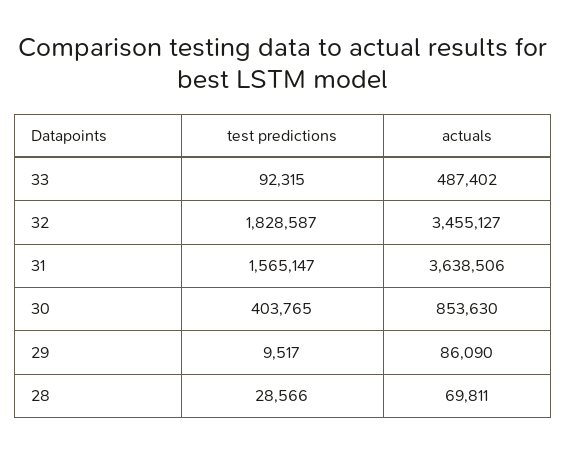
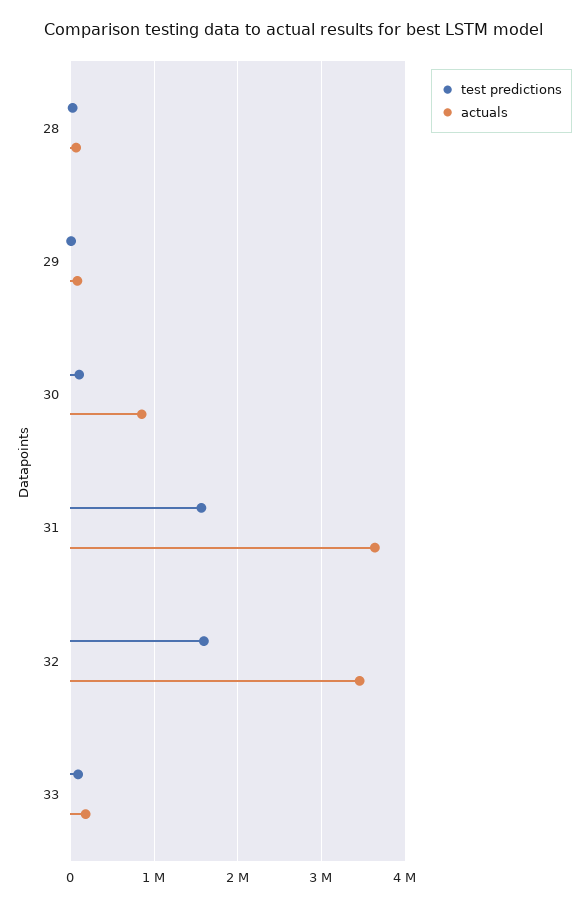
  {
    "test predictions": {
      "33": 92315,
-     "32": 1828587,
+     "32": 1600000,
      "31": 1565147,
-     "30": 403765,
+     "30": 100000,
      "29": 9517,
      "28": 28566
    },
    "actuals": {
-     "33": 487402,
+     "33": 200000,
      "32": 3455127,
      "31": 3638506,
      "30": 853630,
      "29": 86090,
      "28": 69811
    }
  }

